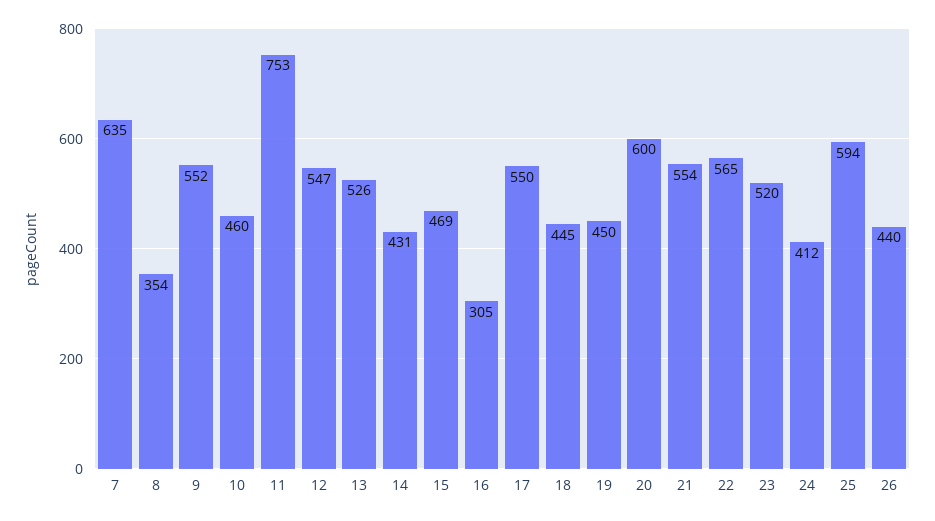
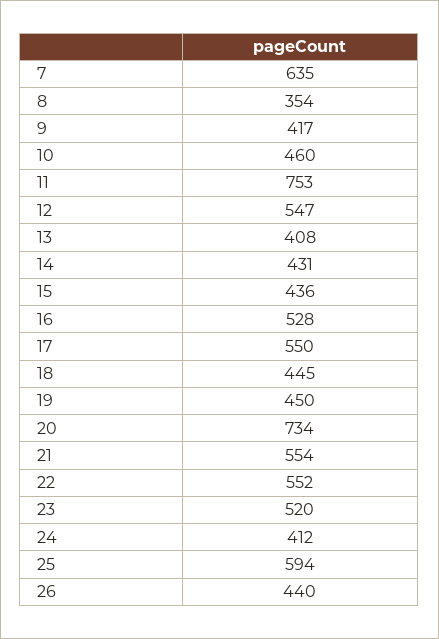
  {
    "7": 635,
    "8": 354,
-   "9": 552,
+   "9": 417,
    "10": 460,
    "11": 753,
    "12": 547,
-   "13": 526,
+   "13": 408,
    "14": 431,
-   "15": 469,
+   "15": 436,
-   "16": 305,
+   "16": 528,
    "17": 550,
    "18": 445,
    "19": 450,
-   "20": 600,
+   "20": 734,
    "21": 554,
-   "22": 565,
+   "22": 552,
    "23": 520,
    "24": 412,
    "25": 594,
    "26": 440
  }

